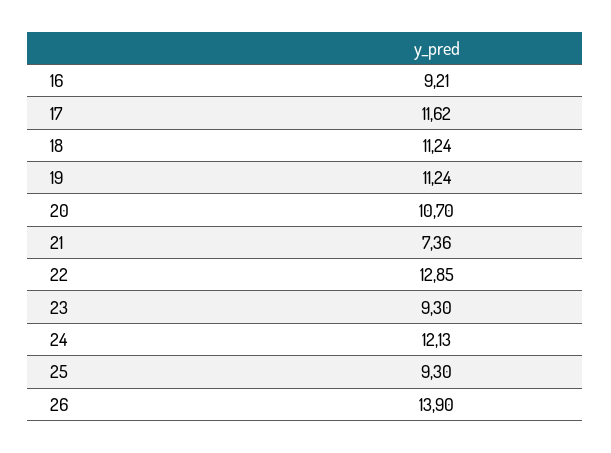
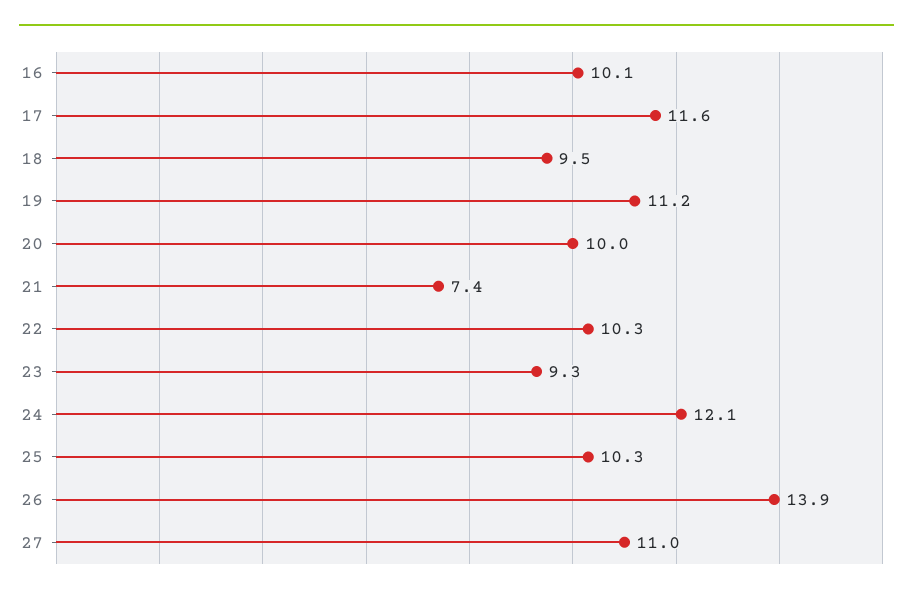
  {
-   "16": 9.21,
+   "16": 10.1,
    "17": 11.62,
-   "18": 11.24,
+   "18": 9.5,
    "19": 11.24,
-   "20": 10.7,
+   "20": 10,
    "21": 7.36,
-   "22": 12.85,
+   "22": 10.3,
    "23": 9.3,
    "24": 12.13,
-   "25": 9.3,
+   "25": 10.3,
-   "26": 13.9
+   "26": 13.9,
+   "27": 11
  }

